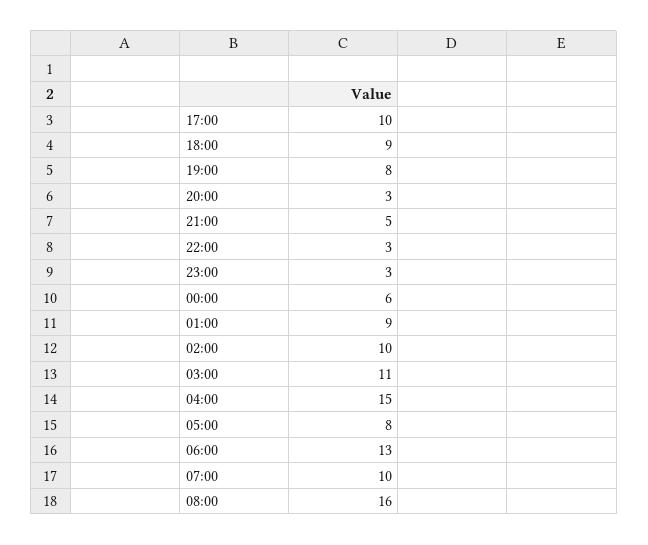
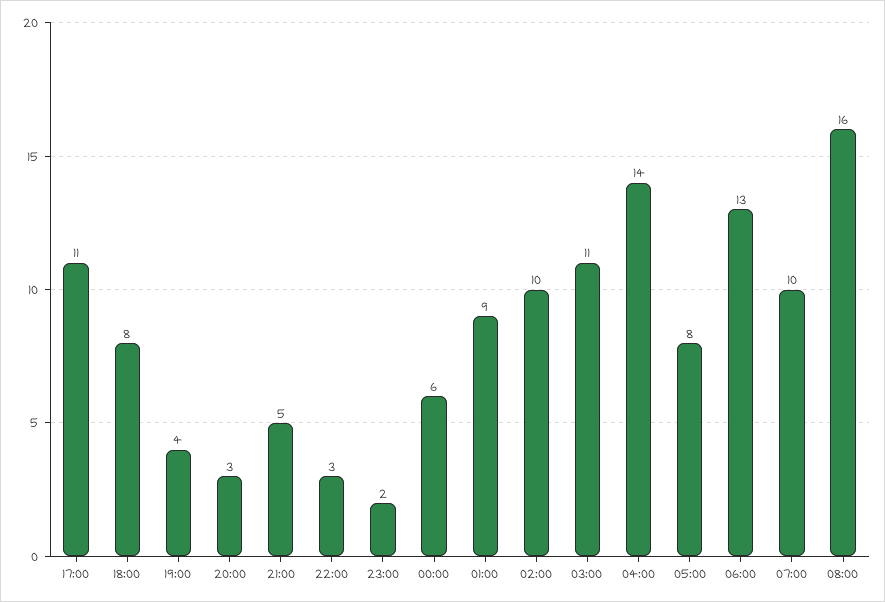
  {
-   "17:00": 10,
+   "17:00": 11,
-   "18:00": 9,
+   "18:00": 8,
-   "19:00": 8,
+   "19:00": 4,
    "20:00": 3,
    "21:00": 5,
    "22:00": 3,
-   "23:00": 3,
+   "23:00": 2,
    "00:00": 6,
    "01:00": 9,
    "02:00": 10,
    "03:00": 11,
-   "04:00": 15,
+   "04:00": 14,
    "05:00": 8,
    "06:00": 13,
    "07:00": 10,
    "08:00": 16
  }

